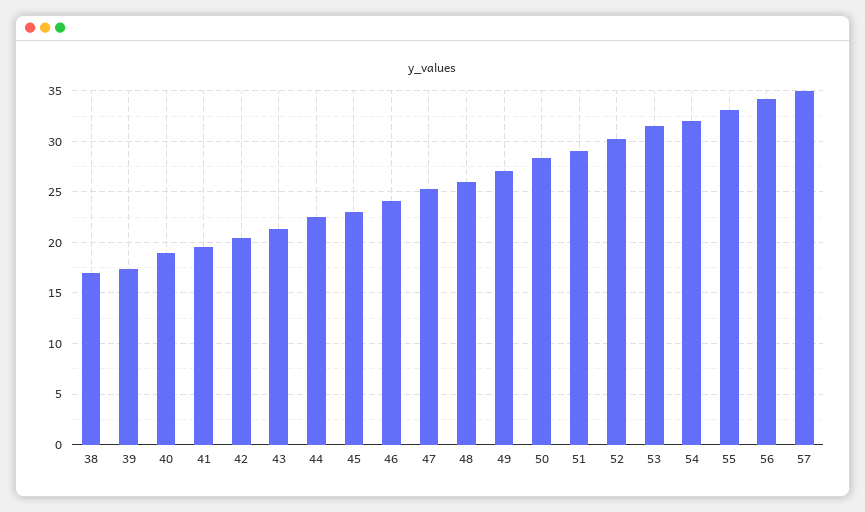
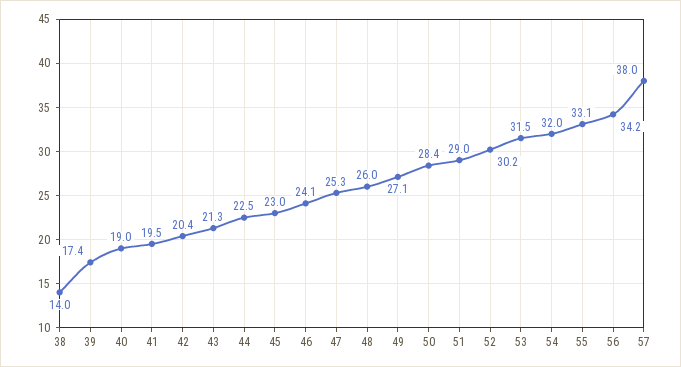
  {
-   "38": 17,
+   "38": 14,
    "39": 17.4,
    "40": 19,
    "41": 19.5,
    "42": 20.4,
    "43": 21.3,
    "44": 22.5,
    "45": 23,
    "46": 24.1,
    "47": 25.3,
    "48": 26,
    "49": 27.1,
    "50": 28.4,
    "51": 29,
    "52": 30.2,
    "53": 31.5,
    "54": 32,
    "55": 33.1,
    "56": 34.2,
-   "57": 35
+   "57": 38
  }

